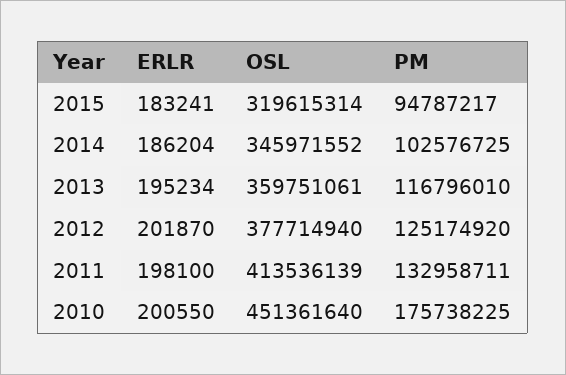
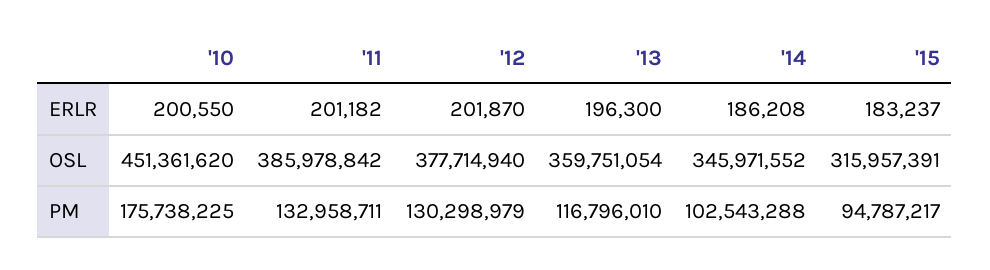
  {
    "ERLR": {
-     "2015": 183241,
+     "2015": 183237,
-     "2014": 186204,
+     "2014": 186208,
-     "2013": 195234,
+     "2013": 196300,
      "2012": 201870,
-     "2011": 198100,
+     "2011": 201182,
      "2010": 200550
    },
    "OSL": {
-     "2015": 319615314,
+     "2015": 315957391,
      "2014": 345971552,
-     "2013": 359751061,
+     "2013": 359751054,
      "2012": 377714940,
-     "2011": 413536139,
+     "2011": 385978842,
-     "2010": 451361640
+     "2010": 451361620
    },
    "PM": {
      "2015": 94787217,
-     "2014": 102576725,
+     "2014": 102543288,
      "2013": 116796010,
-     "2012": 125174920,
+     "2012": 130298979,
      "2011": 132958711,
      "2010": 175738225
    }
  }

